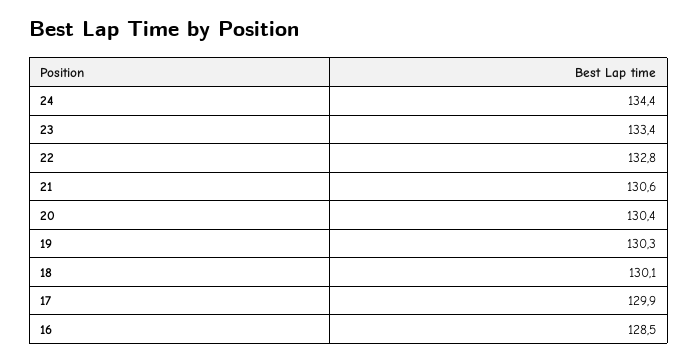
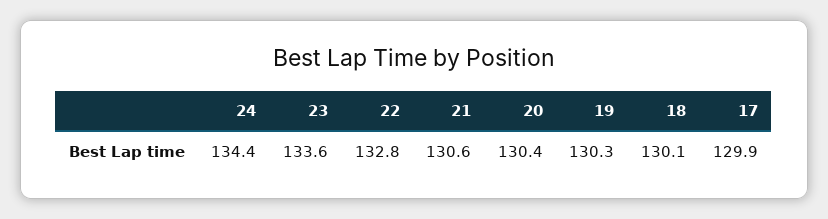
  {
    "24": 134.4,
-   "23": 133.4,
+   "23": 133.6,
    "22": 132.8,
    "21": 130.6,
    "20": 130.4,
    "19": 130.3,
    "18": 130.1,
-   "17": 129.9,
+   "17": 129.9
-   "16": 128.5
  }

